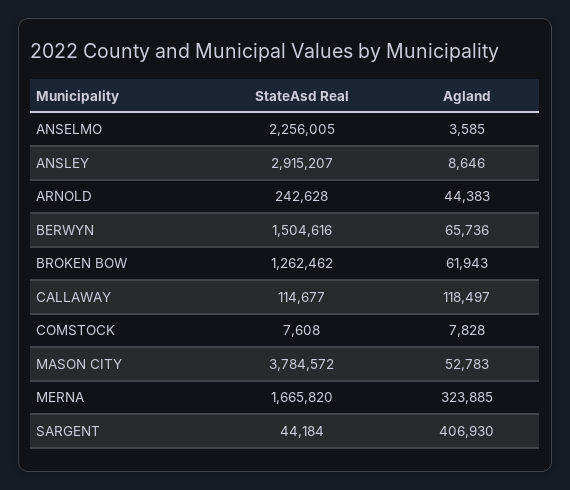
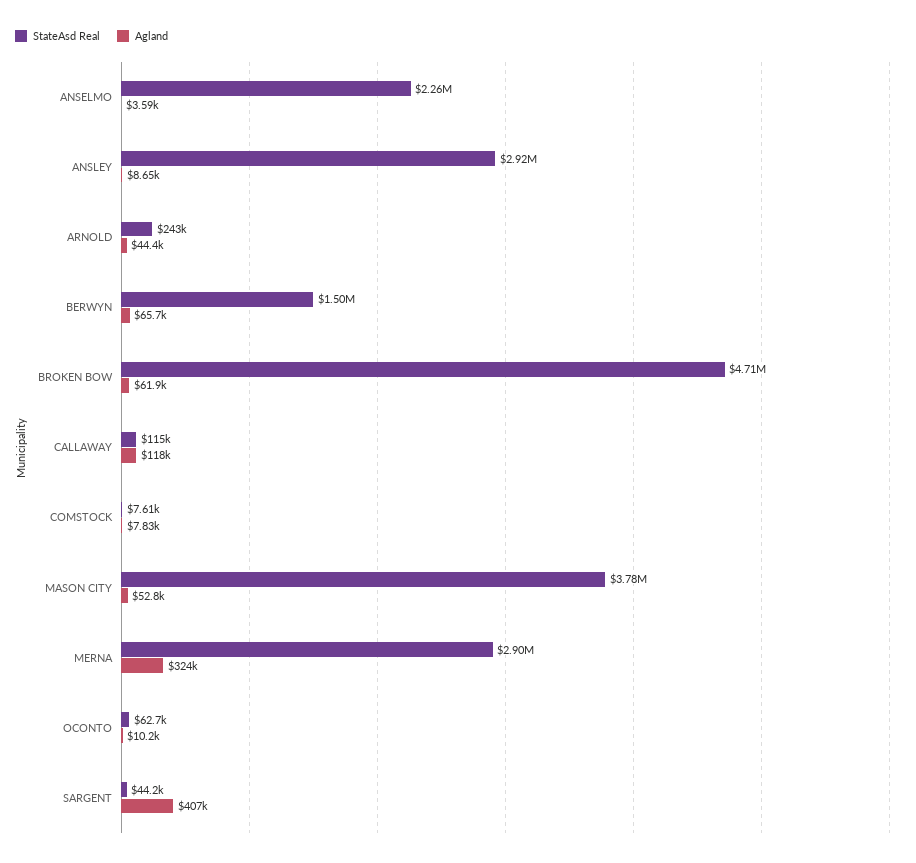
  {
    "StateAsd Real": {
      "ANSELMO": 2256005,
      "ANSLEY": 2915207,
      "ARNOLD": 242628,
      "BERWYN": 1504616,
-     "BROKEN BOW": 1262462,
+     "BROKEN BOW": 4710000,
      "CALLAWAY": 114677,
      "COMSTOCK": 7608,
      "MASON CITY": 3784572,
-     "MERNA": 1665820,
+     "MERNA": 2900000,
-     "SARGENT": 44184
+     "SARGENT": 44184,
+     "OCONTO": 62700
    },
    "Agland": {
      "ANSELMO": 3585,
      "ANSLEY": 8646,
      "ARNOLD": 44383,
      "BERWYN": 65736,
      "BROKEN BOW": 61943,
      "CALLAWAY": 118497,
      "COMSTOCK": 7828,
      "MASON CITY": 52783,
      "MERNA": 323885,
-     "SARGENT": 406930
+     "SARGENT": 406930,
+     "OCONTO": 10200
    }
  }

